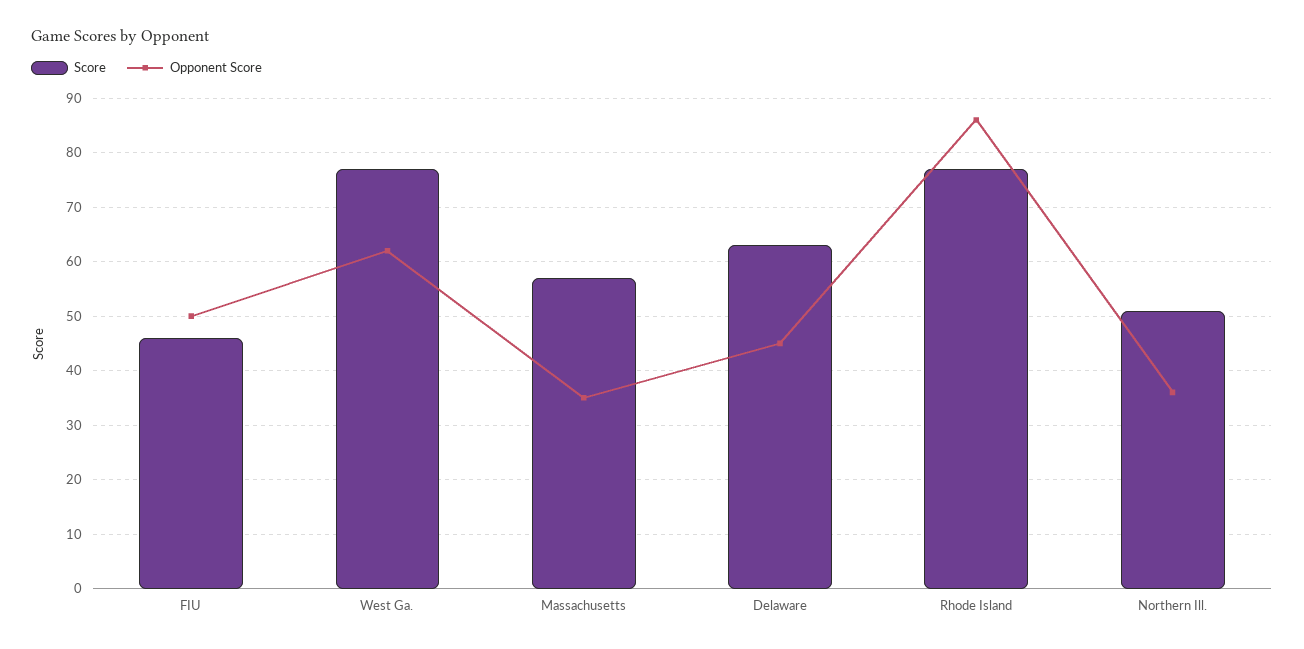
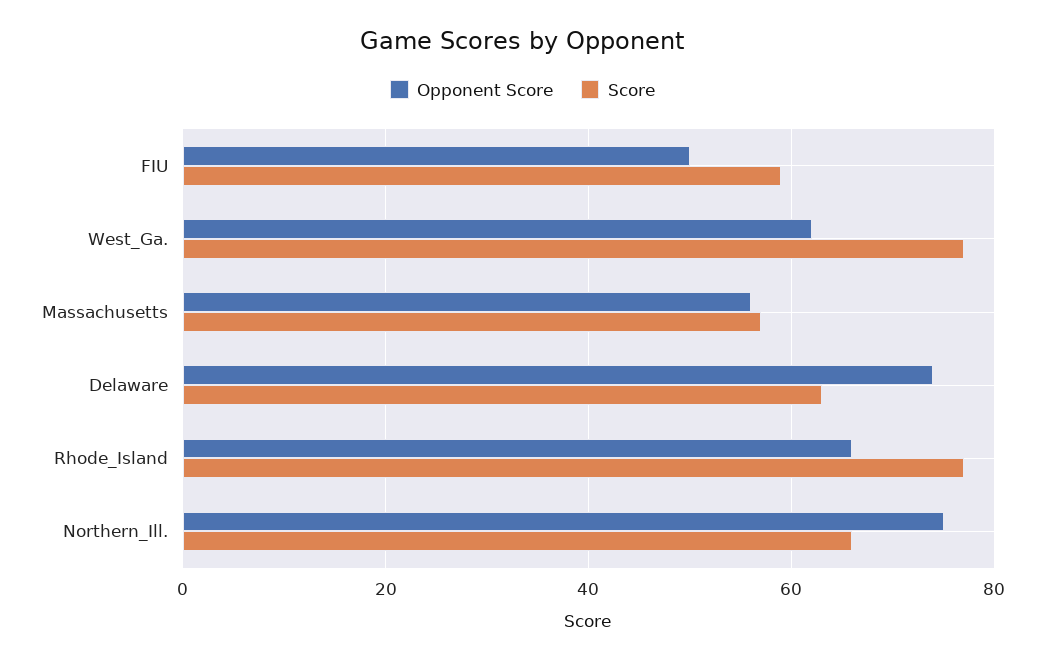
  {
    "Score": {
-     "FIU": 45,
+     "FIU": 60,
      "West Ga.": 75,
      "Massachusetts": 55,
      "Delaware": 65,
      "Rhode Island": 75,
-     "Northern Ill.": 50
+     "Northern Ill.": 65
    },
    "Opponent Score": {
      "FIU": 50,
      "West Ga.": 60,
-     "Massachusetts": 35,
+     "Massachusetts": 55,
-     "Delaware": 45,
+     "Delaware": 75,
-     "Rhode Island": 85,
+     "Rhode Island": 65,
-     "Northern Ill.": 35
+     "Northern Ill.": 75
    }
  }

